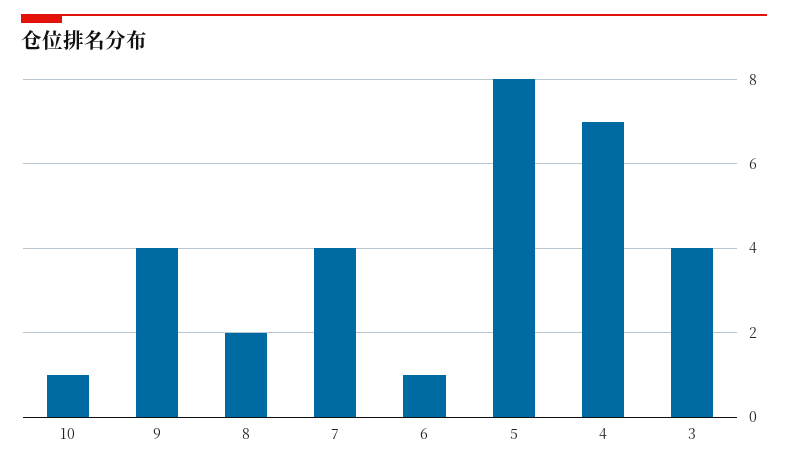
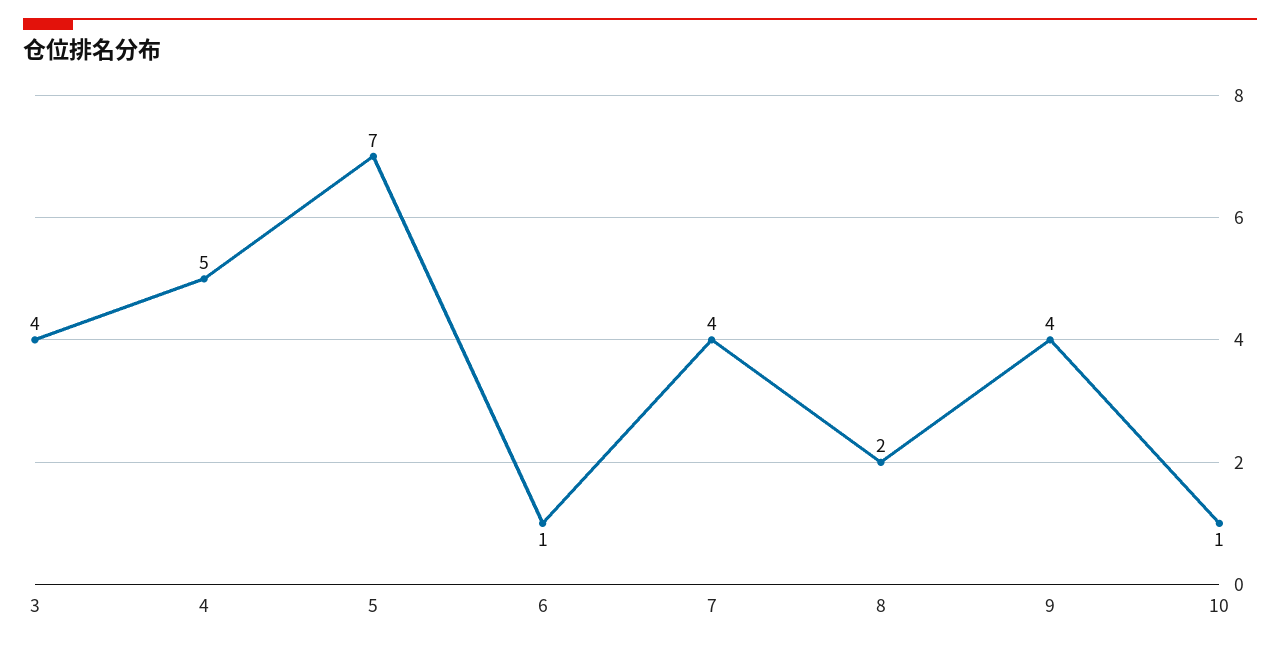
  {
    "10": 1,
    "9": 4,
    "8": 2,
    "7": 4,
    "6": 1,
-   "5": 8,
+   "5": 7,
-   "4": 7,
+   "4": 5,
    "3": 4
  }

